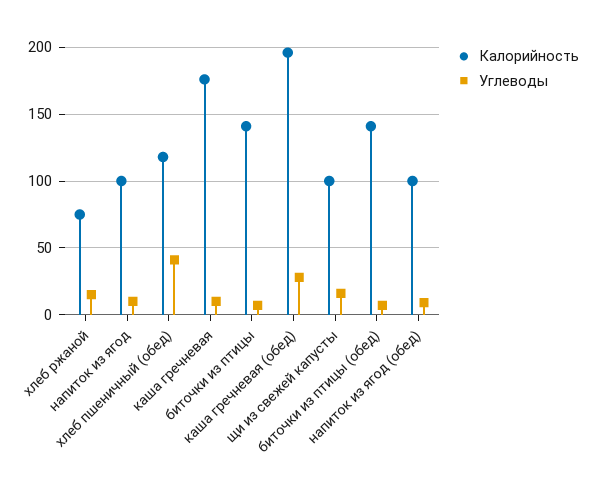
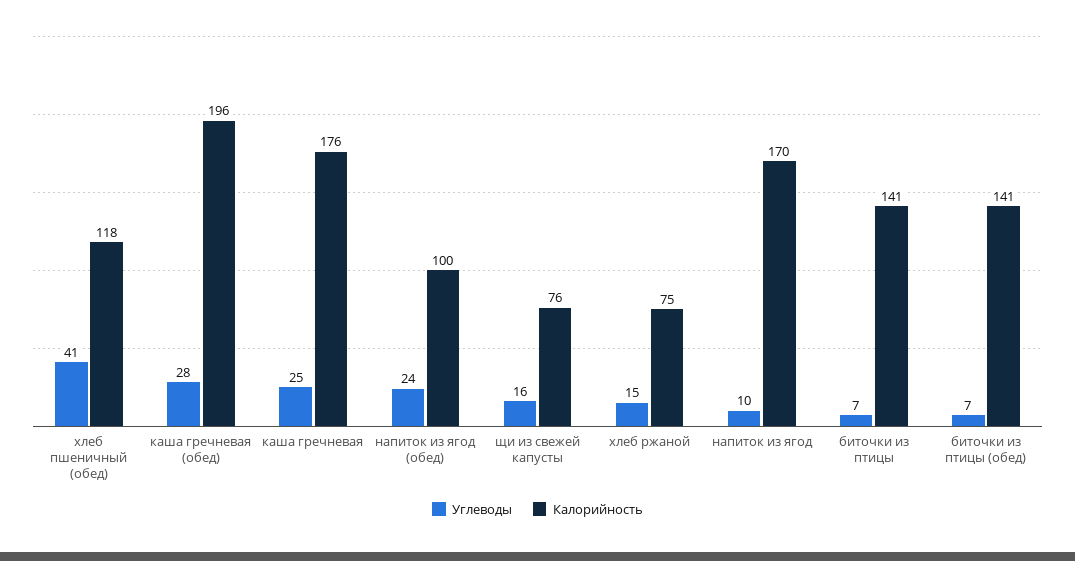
  {
    "Калорийность": {
      "хлеб ржаной": 75,
-     "напиток из ягод": 100,
+     "напиток из ягод": 170,
      "хлеб пшеничный (обед)": 118,
      "каша гречневая": 176,
      "биточки из птицы": 141,
      "каша гречневая (обед)": 196,
-     "щи из свежей капусты": 100,
+     "щи из свежей капусты": 76,
      "биточки из птицы (обед)": 141,
      "напиток из ягод (обед)": 100
    },
    "Углеводы": {
      "хлеб ржаной": 15,
      "напиток из ягод": 10,
      "хлеб пшеничный (обед)": 41,
-     "каша гречневая": 10,
+     "каша гречневая": 25,
      "биточки из птицы": 7,
      "каша гречневая (обед)": 28,
      "щи из свежей капусты": 16,
      "биточки из птицы (обед)": 7,
-     "напиток из ягод (обед)": 10
+     "напиток из ягод (обед)": 24
    }
  }

